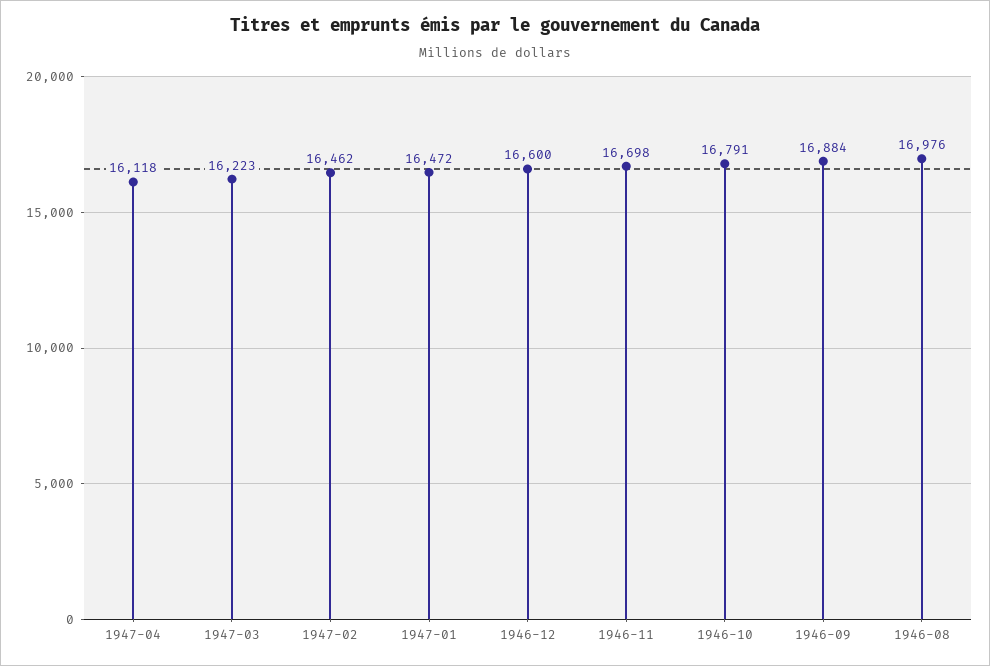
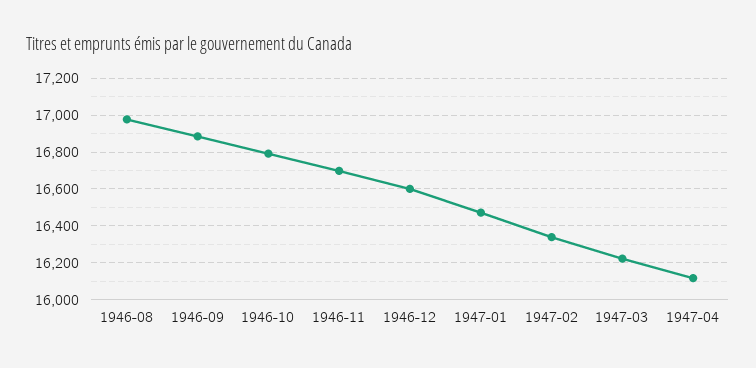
  {
    "1947-04": 16118,
    "1947-03": 16223,
-   "1947-02": 16462,
+   "1947-02": 16350,
    "1947-01": 16472,
    "1946-12": 16600,
    "1946-11": 16698,
    "1946-10": 16791,
    "1946-09": 16884,
    "1946-08": 16976
  }

